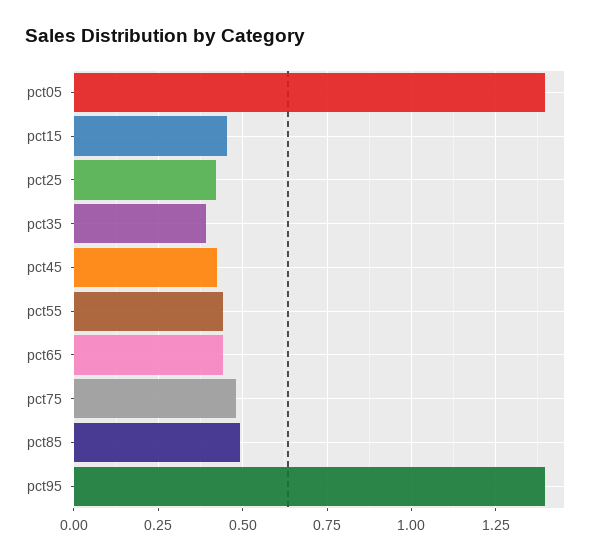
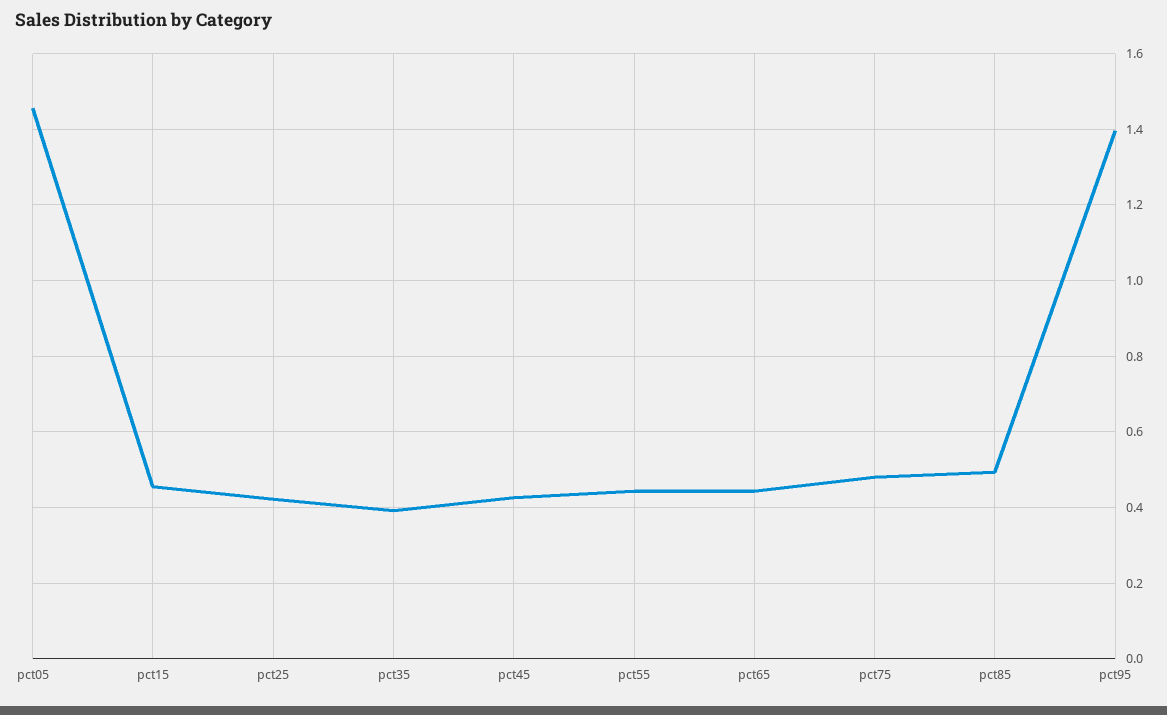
  {
-   "pct05": 1.4,
+   "pct05": 1.46,
    "pct15": 0.46,
    "pct25": 0.42,
    "pct35": 0.4,
    "pct45": 0.42,
    "pct55": 0.44,
    "pct65": 0.44,
    "pct75": 0.48,
    "pct85": 0.5,
    "pct95": 1.4
  }

